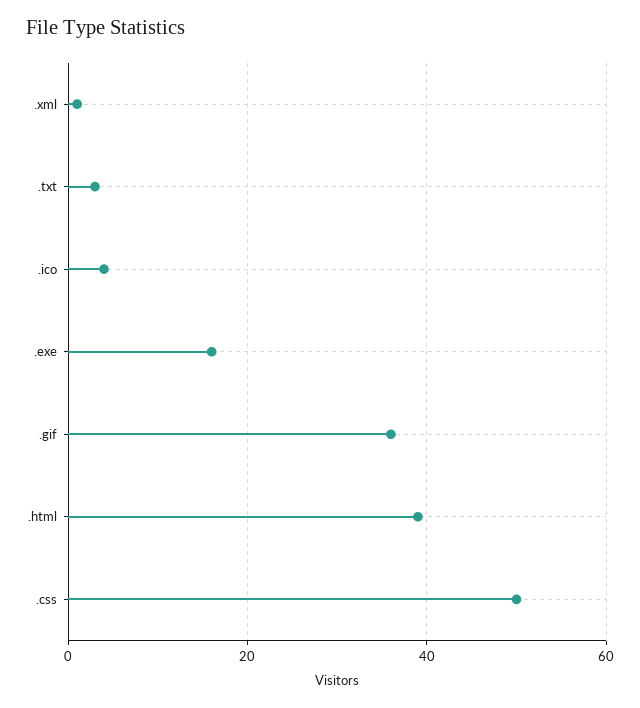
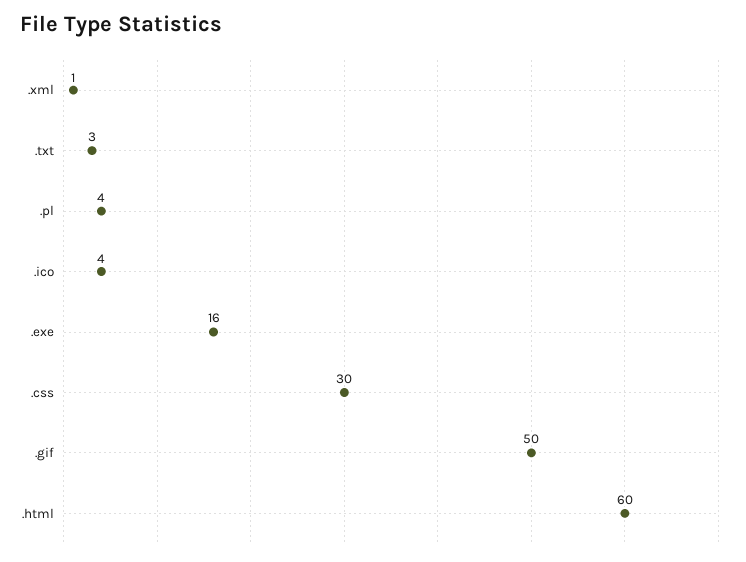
  {
    ".xml": 1,
    ".txt": 3,
    ".ico": 4,
    ".exe": 16,
-   ".gif": 35,
+   ".gif": 50,
-   ".html": 40,
+   ".html": 60,
-   ".css": 50
+   ".css": 30,
+   ".pl": 4
  }

